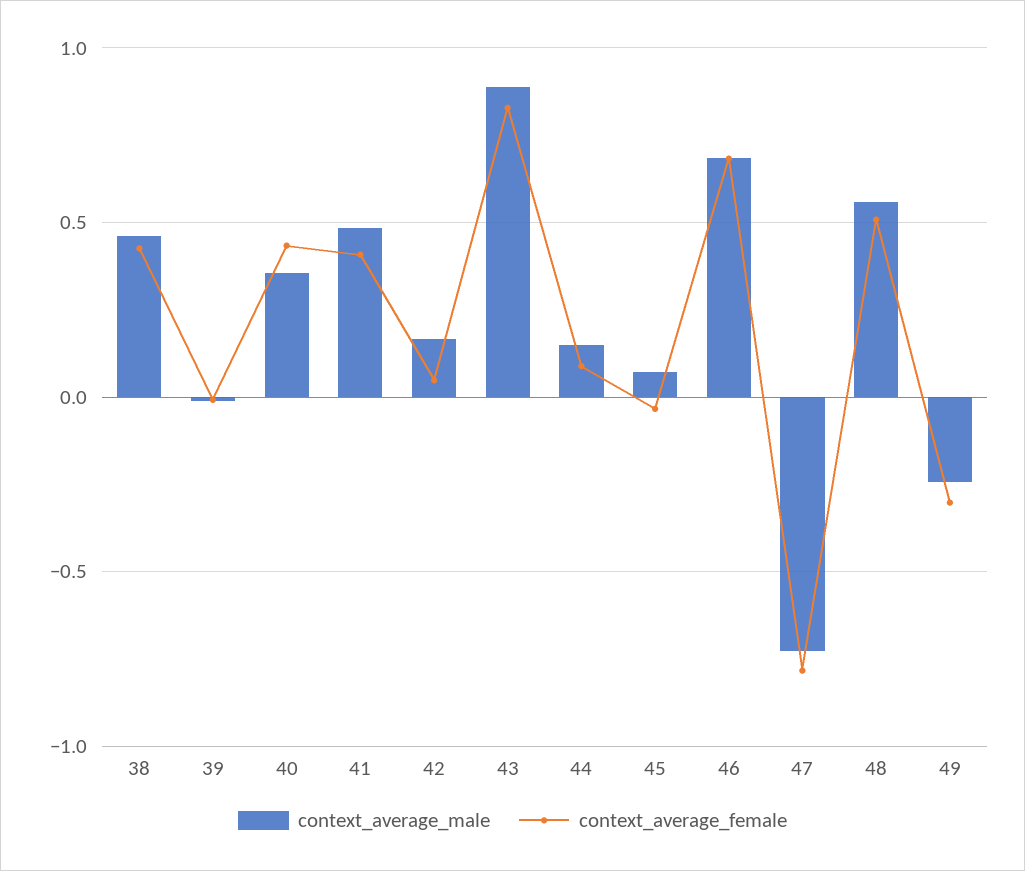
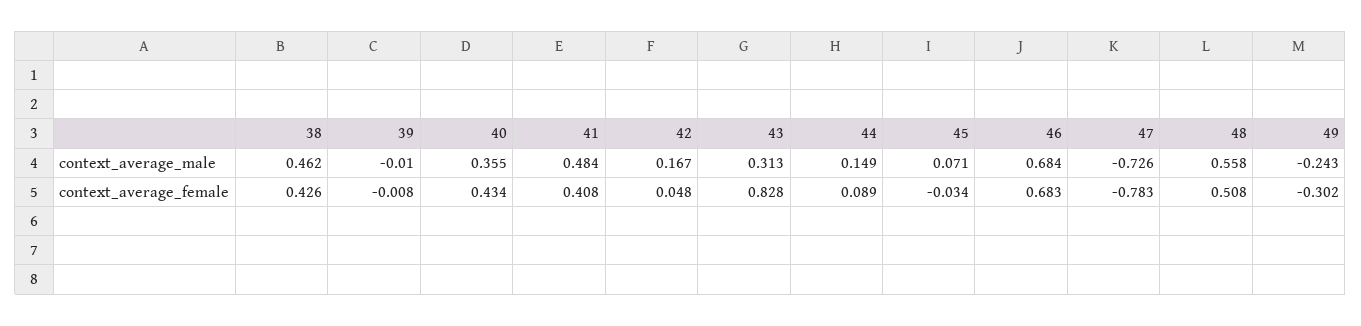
  {
    "context_average_male": {
      "38": 0.462,
      "39": -0.01,
      "40": 0.355,
      "41": 0.484,
      "42": 0.167,
-     "43": 0.9,
+     "43": 0.313,
      "44": 0.149,
      "45": 0.071,
      "46": 0.684,
      "47": -0.726,
      "48": 0.558,
      "49": -0.243
    },
    "context_average_female": {
      "38": 0.426,
      "39": -0.008,
      "40": 0.434,
      "41": 0.408,
      "42": 0.048,
      "43": 0.828,
      "44": 0.089,
      "45": -0.034,
      "46": 0.683,
      "47": -0.783,
      "48": 0.508,
      "49": -0.302
    }
  }

